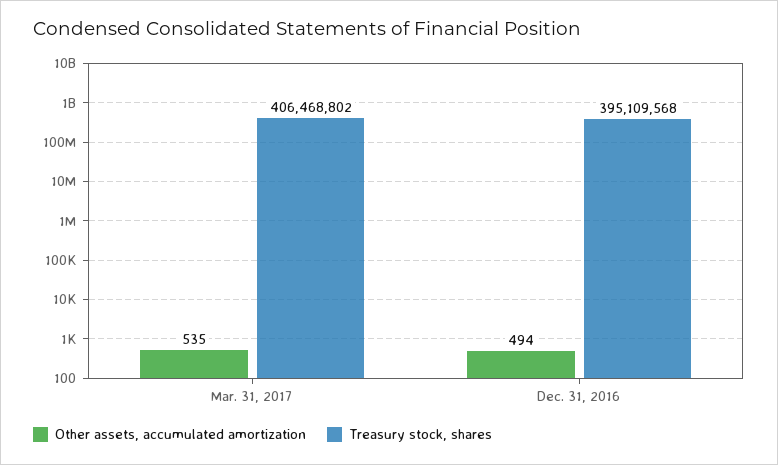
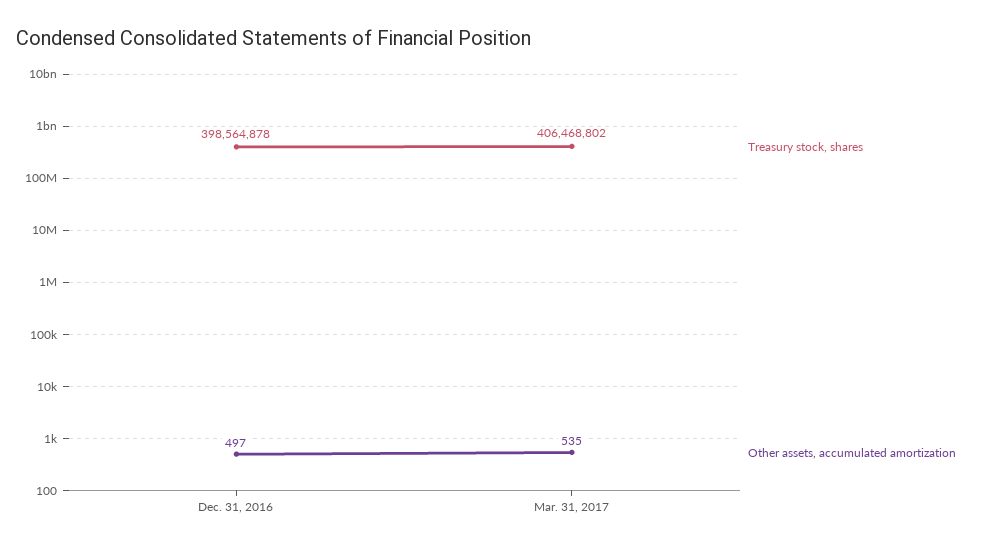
  {
    "Other assets, accumulated amortization": {
      "Mar. 31, 2017": 535,
-     "Dec. 31, 2016": 494
+     "Dec. 31, 2016": 497
    },
    "Treasury stock, shares": {
      "Mar. 31, 2017": 406468802,
-     "Dec. 31, 2016": 395109568
+     "Dec. 31, 2016": 398564878
    }
  }

